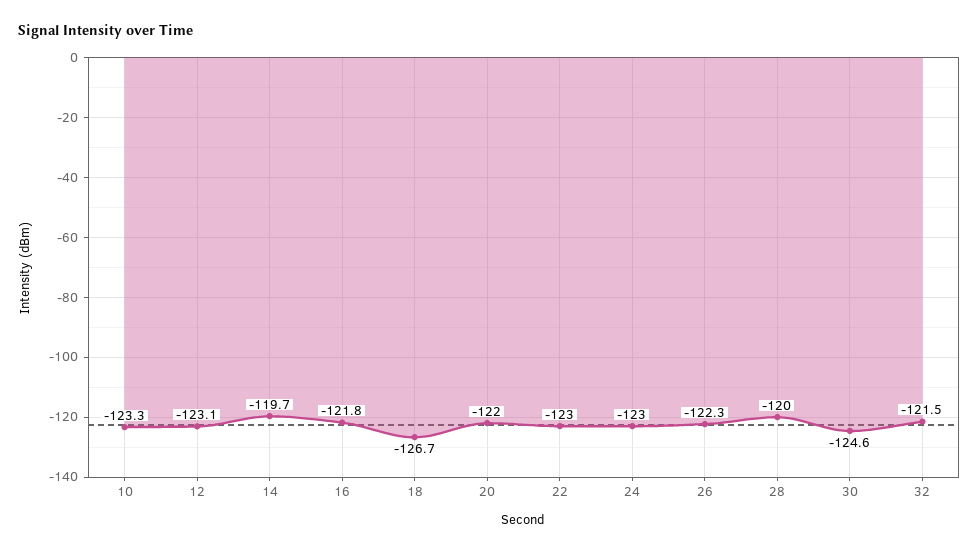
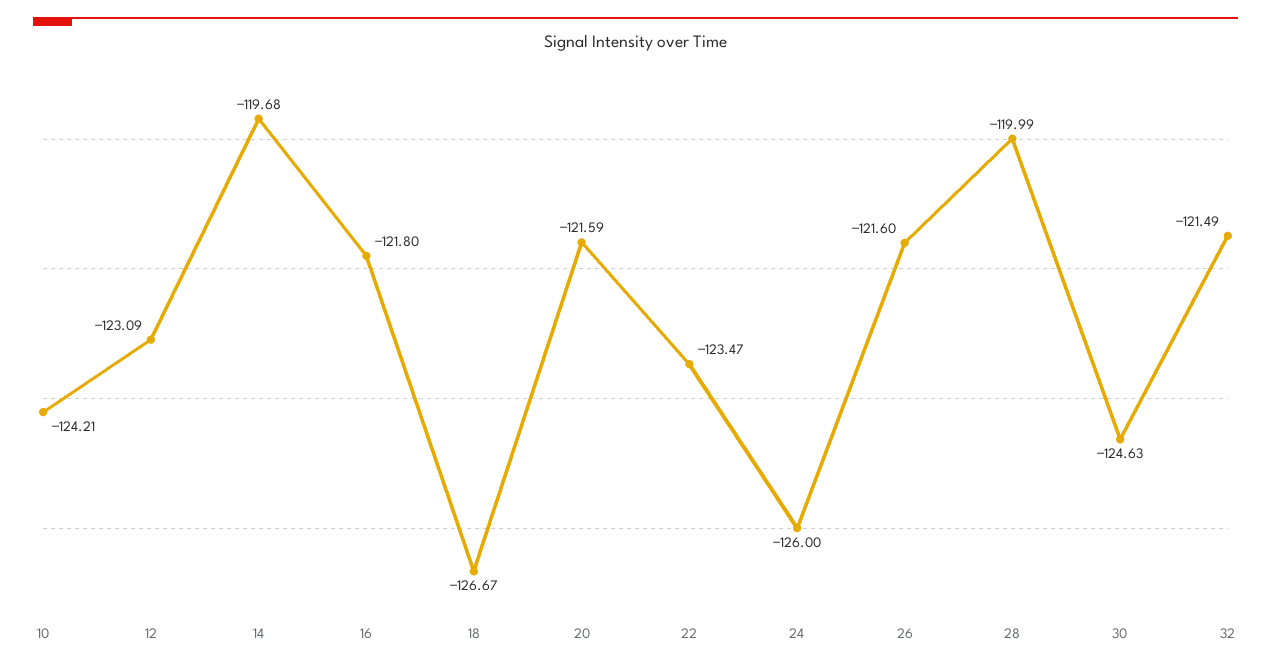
  {
-   "10": -123.3,
+   "10": -124.21,
    "12": -123.09,
    "14": -119.68,
    "16": -121.8,
    "18": -126.67,
-   "20": -122,
+   "20": -121.59,
-   "22": -123,
+   "22": -123.47,
-   "24": -123,
+   "24": -126,
-   "26": -122.3,
+   "26": -121.6,
    "28": -119.99,
    "30": -124.63,
    "32": -121.49
  }

